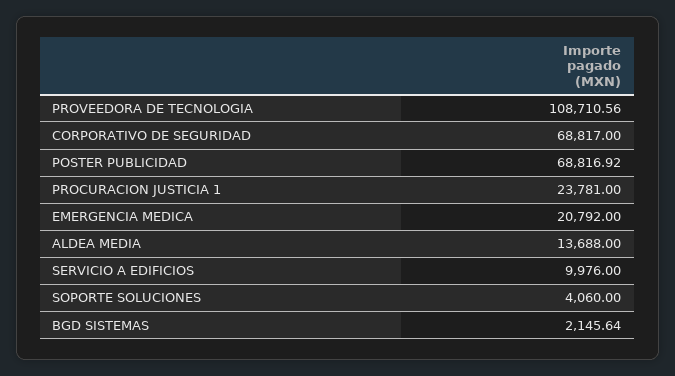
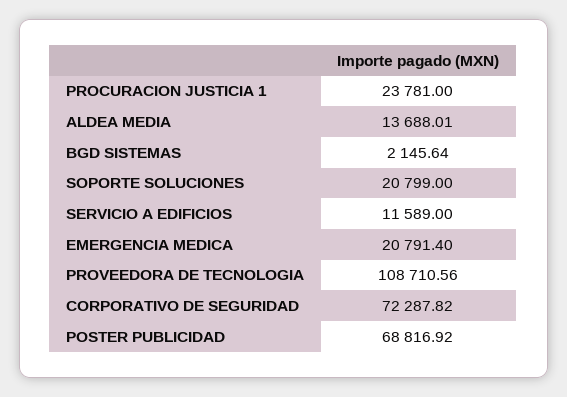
  {
    "PROVEEDORA DE TECNOLOGIA": 108710.56,
-   "CORPORATIVO DE SEGURIDAD": 68817,
+   "CORPORATIVO DE SEGURIDAD": 72287.82,
    "POSTER PUBLICIDAD": 68816.92,
    "PROCURACION JUSTICIA 1": 23781,
-   "EMERGENCIA MEDICA": 20792,
+   "EMERGENCIA MEDICA": 20791.4,
-   "ALDEA MEDIA": 13688,
+   "ALDEA MEDIA": 13688.01,
-   "SERVICIO A EDIFICIOS": 9976,
+   "SERVICIO A EDIFICIOS": 11589,
-   "SOPORTE SOLUCIONES": 4060,
+   "SOPORTE SOLUCIONES": 20799,
    "BGD SISTEMAS": 2145.64
  }

